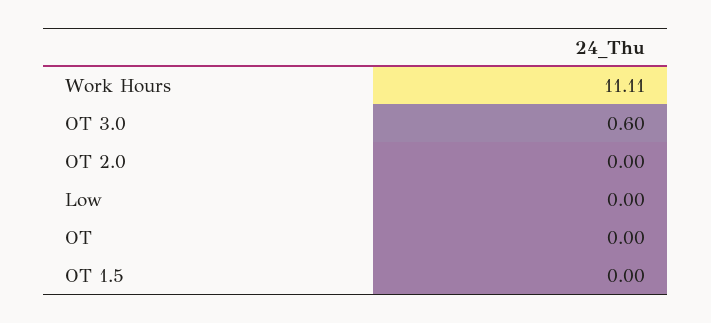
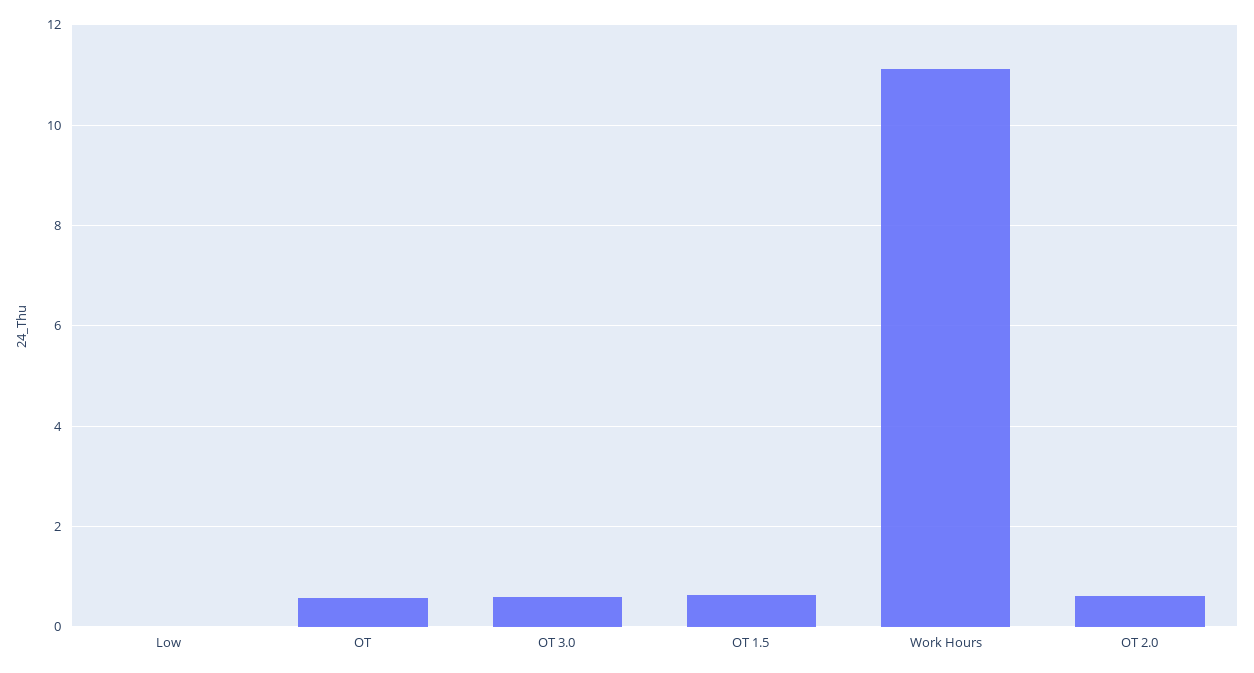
  {
    "Work Hours": 11.11,
    "OT 3.0": 0.6,
-   "OT 2.0": 0,
+   "OT 2.0": 0.6,
    "Low": 0,
-   "OT": 0,
+   "OT": 0.6,
-   "OT 1.5": 0
+   "OT 1.5": 0.6
  }

